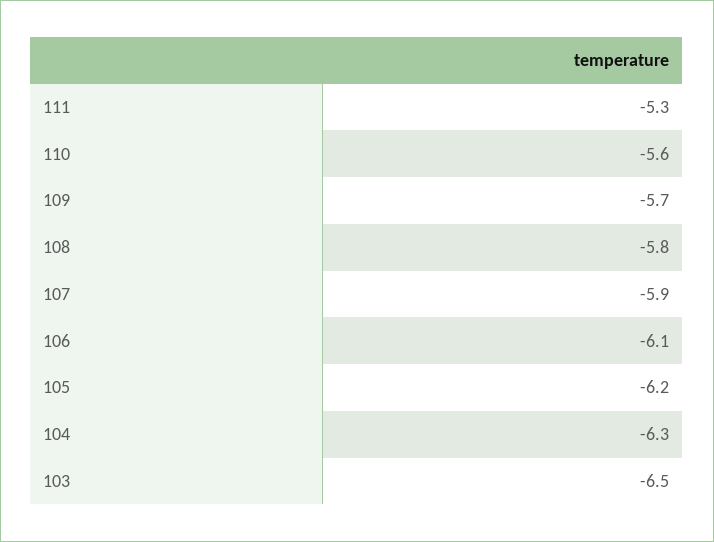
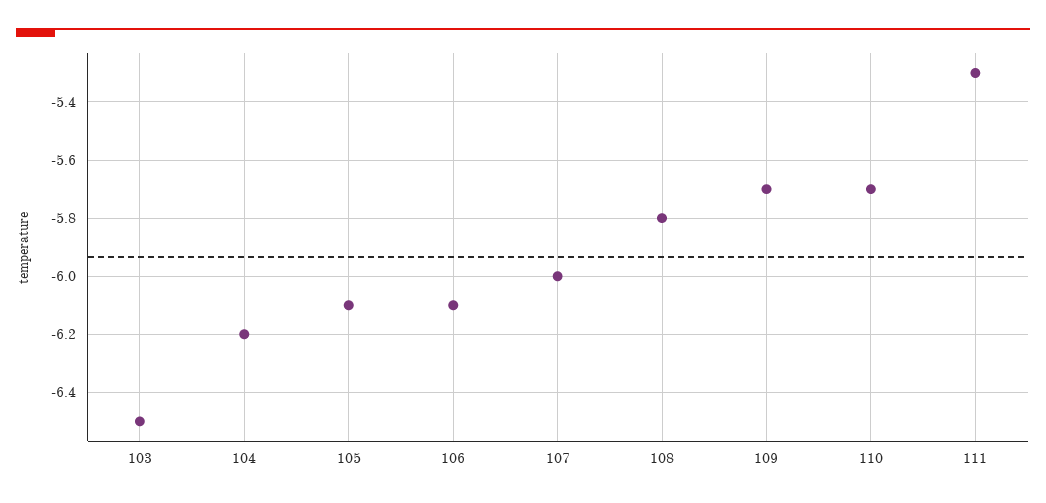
  {
    "111": -5.3,
-   "110": -5.6,
+   "110": -5.7,
    "109": -5.7,
    "108": -5.8,
-   "107": -5.9,
+   "107": -6,
    "106": -6.1,
-   "105": -6.2,
+   "105": -6.1,
-   "104": -6.3,
+   "104": -6.2,
    "103": -6.5
  }

